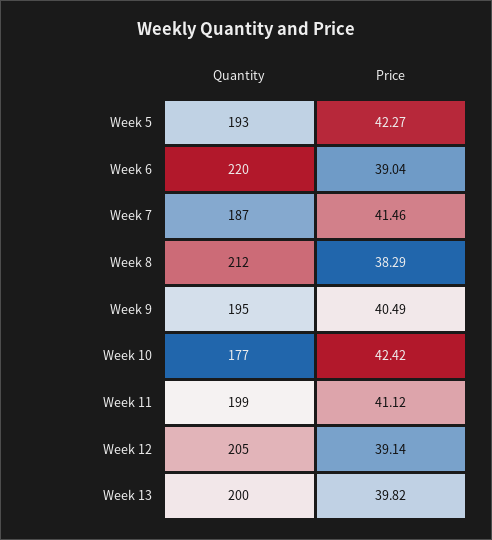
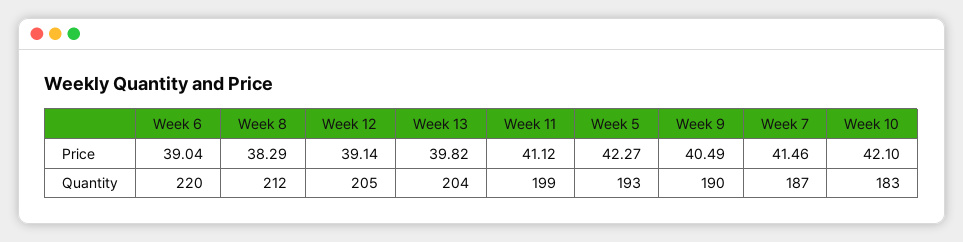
  {
    "Quantity": {
      "Week 5": 193,
      "Week 6": 220,
      "Week 7": 187,
      "Week 8": 212,
-     "Week 9": 195,
+     "Week 9": 190,
-     "Week 10": 177,
+     "Week 10": 183,
      "Week 11": 199,
      "Week 12": 205,
-     "Week 13": 200
+     "Week 13": 204
    },
    "Price": {
      "Week 5": 42.27,
      "Week 6": 39.04,
      "Week 7": 41.46,
      "Week 8": 38.29,
      "Week 9": 40.49,
-     "Week 10": 42.42,
+     "Week 10": 42.1,
      "Week 11": 41.12,
      "Week 12": 39.14,
      "Week 13": 39.82
    }
  }

